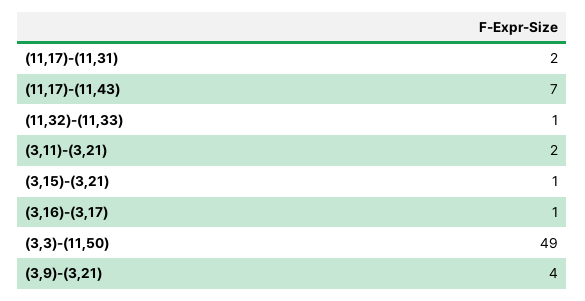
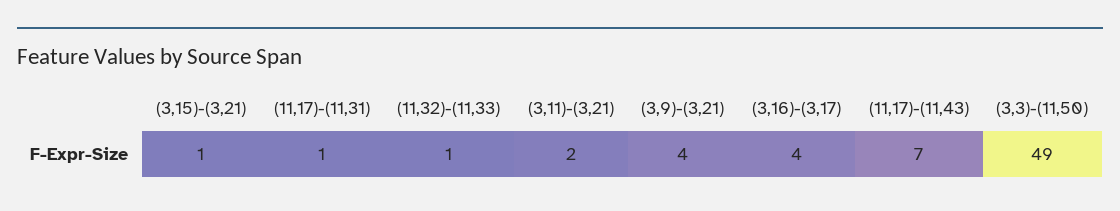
  {
-   "(11,17)-(11,31)": 2,
+   "(11,17)-(11,31)": 1,
    "(11,17)-(11,43)": 7,
    "(11,32)-(11,33)": 1,
    "(3,11)-(3,21)": 2,
    "(3,15)-(3,21)": 1,
-   "(3,16)-(3,17)": 1,
+   "(3,16)-(3,17)": 4,
    "(3,3)-(11,50)": 49,
    "(3,9)-(3,21)": 4
  }

